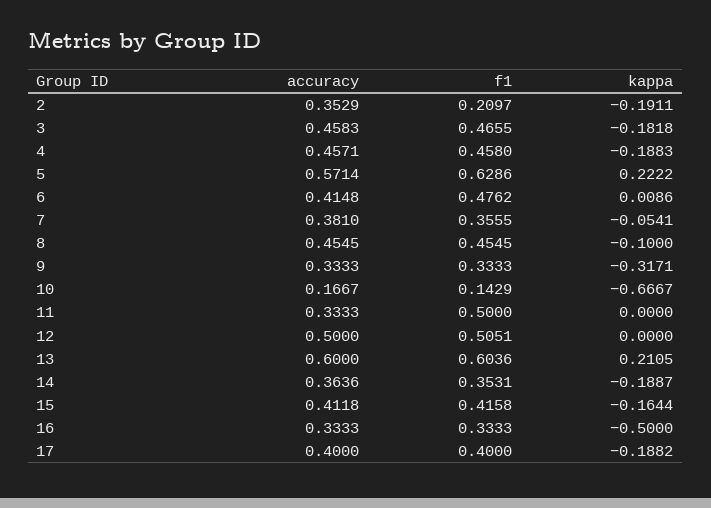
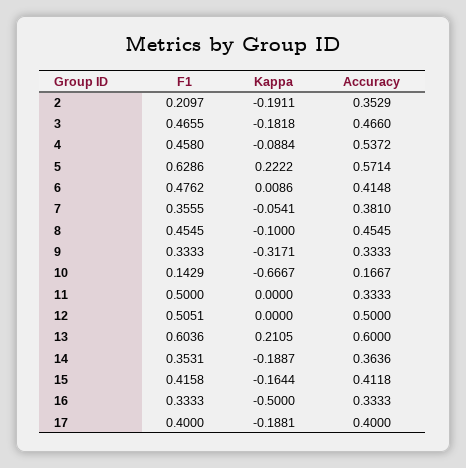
  {
    "accuracy": {
      "2": 0.3529,
-     "3": 0.4583,
+     "3": 0.466,
-     "4": 0.4571,
+     "4": 0.5372,
      "5": 0.5714,
      "6": 0.4148,
      "7": 0.381,
      "8": 0.4545,
      "9": 0.3333,
      "10": 0.1667,
      "11": 0.3333,
      "12": 0.5,
      "13": 0.6,
      "14": 0.3636,
      "15": 0.4118,
      "16": 0.3333,
      "17": 0.4
    },
    "f1": {
      "2": 0.2097,
      "3": 0.4655,
      "4": 0.458,
      "5": 0.6286,
      "6": 0.4762,
      "7": 0.3555,
      "8": 0.4545,
      "9": 0.3333,
      "10": 0.1429,
      "11": 0.5,
      "12": 0.5051,
      "13": 0.6036,
      "14": 0.3531,
      "15": 0.4158,
      "16": 0.3333,
      "17": 0.4
    },
    "kappa": {
      "2": -0.1911,
      "3": -0.1818,
-     "4": -0.1883,
+     "4": -0.0884,
      "5": 0.2222,
      "6": 0.0086,
      "7": -0.0541,
      "8": -0.1,
      "9": -0.3171,
      "10": -0.6667,
      "11": 0,
      "12": 0,
      "13": 0.2105,
      "14": -0.1887,
      "15": -0.1644,
      "16": -0.5,
-     "17": -0.1882
+     "17": -0.1881
    }
  }

